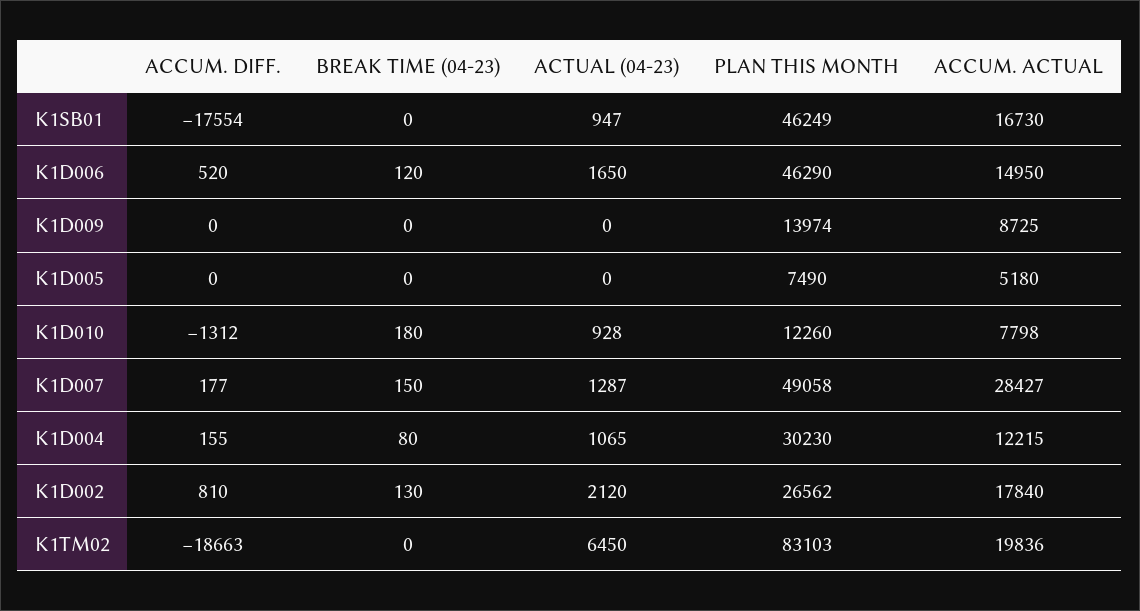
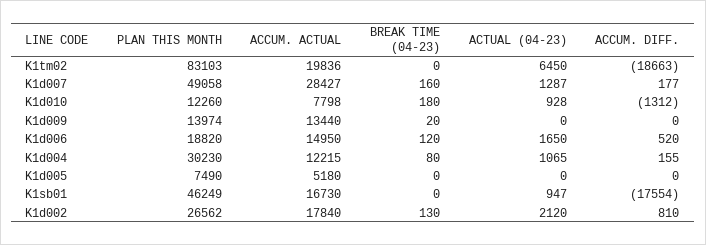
  {
    "ACCUM. DIFF.": {
      "K1SB01": -17554,
      "K1D006": 520,
      "K1D009": 0,
      "K1D005": 0,
      "K1D010": -1312,
      "K1D007": 177,
      "K1D004": 155,
      "K1D002": 810,
      "K1TM02": -18663
    },
    "BREAK TIME (04-23)": {
      "K1SB01": 0,
      "K1D006": 120,
-     "K1D009": 0,
+     "K1D009": 20,
      "K1D005": 0,
      "K1D010": 180,
-     "K1D007": 150,
+     "K1D007": 160,
      "K1D004": 80,
      "K1D002": 130,
      "K1TM02": 0
    },
    "ACTUAL (04-23)": {
      "K1SB01": 947,
      "K1D006": 1650,
      "K1D009": 0,
      "K1D005": 0,
      "K1D010": 928,
      "K1D007": 1287,
      "K1D004": 1065,
      "K1D002": 2120,
      "K1TM02": 6450
    },
    "PLAN THIS MONTH": {
      "K1SB01": 46249,
-     "K1D006": 46290,
+     "K1D006": 18820,
      "K1D009": 13974,
      "K1D005": 7490,
      "K1D010": 12260,
      "K1D007": 49058,
      "K1D004": 30230,
      "K1D002": 26562,
      "K1TM02": 83103
    },
    "ACCUM. ACTUAL": {
      "K1SB01": 16730,
      "K1D006": 14950,
-     "K1D009": 8725,
+     "K1D009": 13440,
      "K1D005": 5180,
      "K1D010": 7798,
      "K1D007": 28427,
      "K1D004": 12215,
      "K1D002": 17840,
      "K1TM02": 19836
    }
  }

